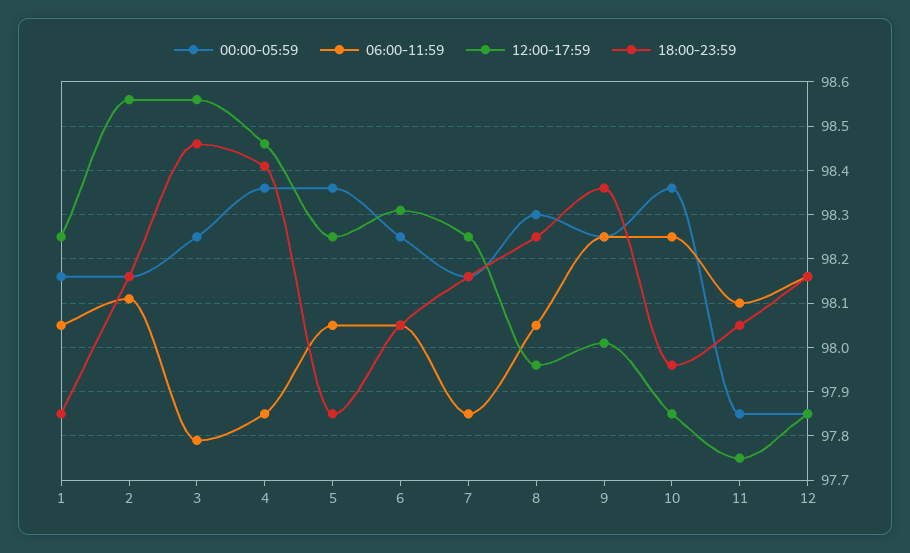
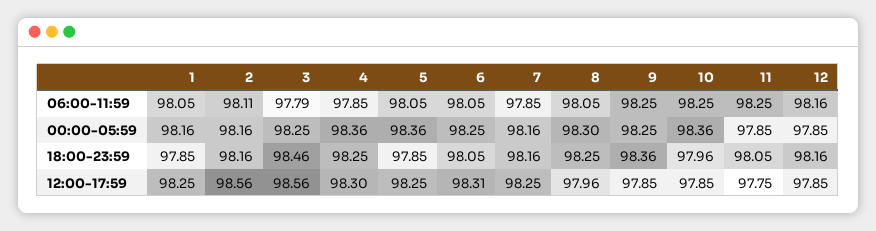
  {
    "00:00-05:59": {
      "1": 98.16,
      "2": 98.16,
      "3": 98.25,
      "4": 98.36,
      "5": 98.36,
      "6": 98.25,
      "7": 98.16,
      "8": 98.3,
      "9": 98.25,
      "10": 98.36,
      "11": 97.85,
      "12": 97.85
    },
    "06:00-11:59": {
      "1": 98.05,
      "2": 98.11,
      "3": 97.79,
      "4": 97.85,
      "5": 98.05,
      "6": 98.05,
      "7": 97.85,
      "8": 98.05,
      "9": 98.25,
      "10": 98.25,
-     "11": 98.1,
+     "11": 98.25,
      "12": 98.16
    },
    "12:00-17:59": {
      "1": 98.25,
      "2": 98.56,
      "3": 98.56,
-     "4": 98.45,
+     "4": 98.3,
      "5": 98.25,
      "6": 98.31,
      "7": 98.25,
      "8": 97.96,
-     "9": 98,
+     "9": 97.85,
      "10": 97.85,
      "11": 97.75,
      "12": 97.85
    },
    "18:00-23:59": {
      "1": 97.85,
      "2": 98.16,
      "3": 98.46,
-     "4": 98.4,
+     "4": 98.25,
      "5": 97.85,
      "6": 98.05,
      "7": 98.16,
      "8": 98.25,
      "9": 98.36,
      "10": 97.96,
      "11": 98.05,
      "12": 98.16
    }
  }

